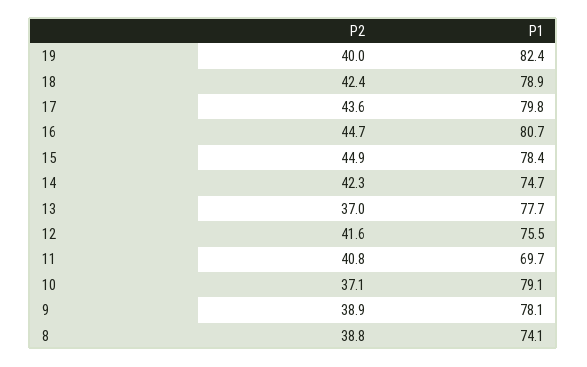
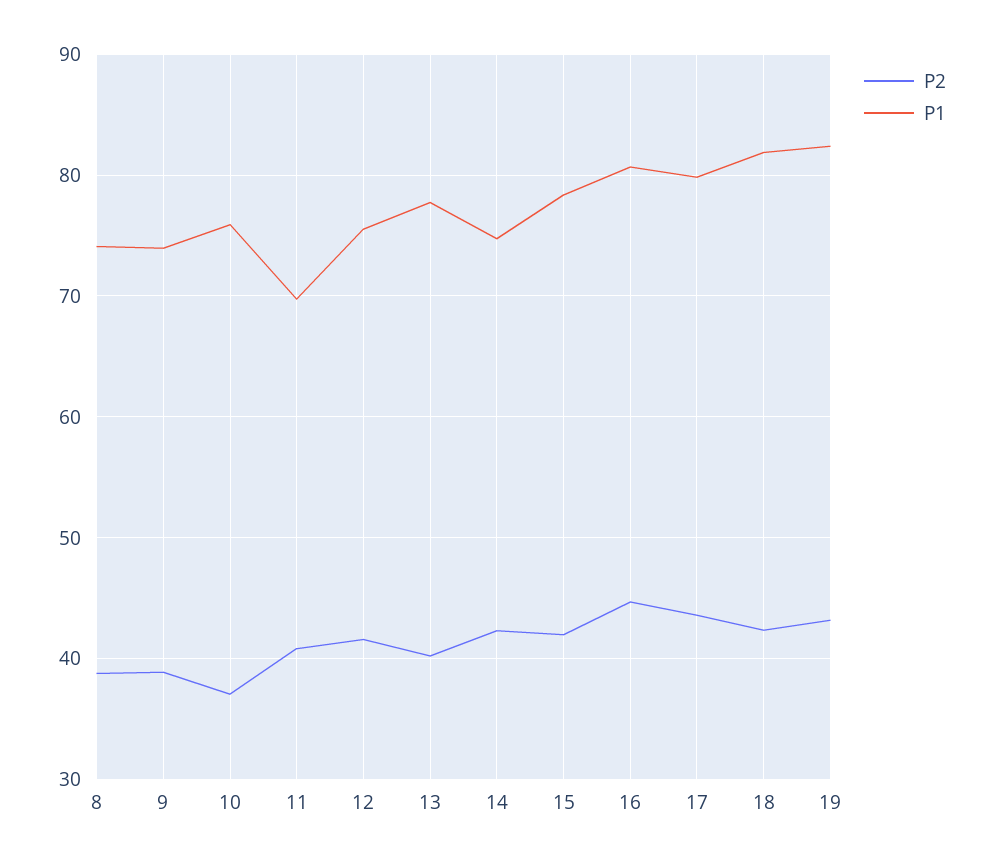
  {
    "P2": {
-     "19": 40,
+     "19": 43,
      "18": 42.4,
      "17": 43.6,
      "16": 44.7,
-     "15": 44.9,
+     "15": 42,
      "14": 42.3,
-     "13": 37,
+     "13": 40,
      "12": 41.6,
      "11": 40.8,
      "10": 37.1,
      "9": 38.9,
      "8": 38.8
    },
    "P1": {
      "19": 82.4,
-     "18": 78.9,
+     "18": 82,
      "17": 79.8,
      "16": 80.7,
      "15": 78.4,
      "14": 74.7,
      "13": 77.7,
      "12": 75.5,
      "11": 69.7,
-     "10": 79.1,
+     "10": 76,
-     "9": 78.1,
+     "9": 74,
      "8": 74.1
    }
  }

